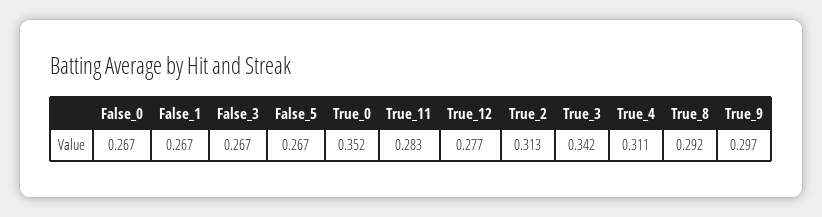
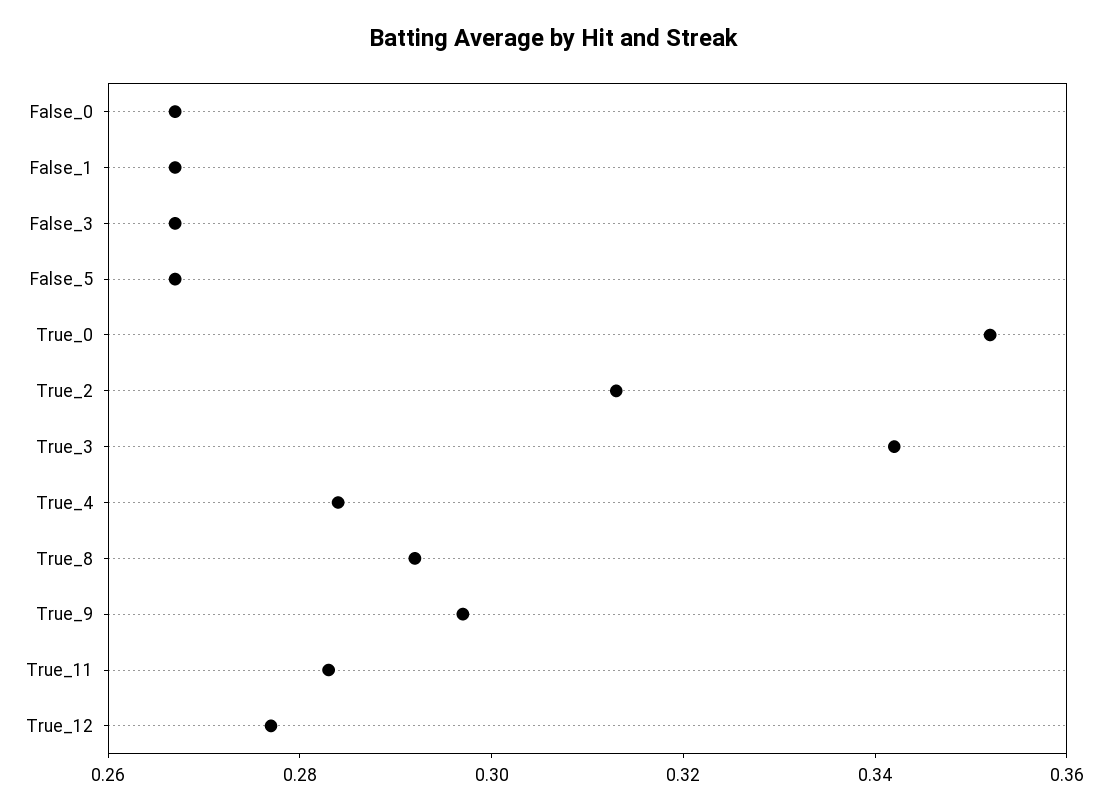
  {
    "False_0": 0.267,
    "False_1": 0.267,
    "False_3": 0.267,
    "False_5": 0.267,
    "True_0": 0.352,
    "True_11": 0.283,
    "True_12": 0.277,
    "True_2": 0.313,
    "True_3": 0.342,
-   "True_4": 0.311,
+   "True_4": 0.285,
    "True_8": 0.292,
    "True_9": 0.297
  }

